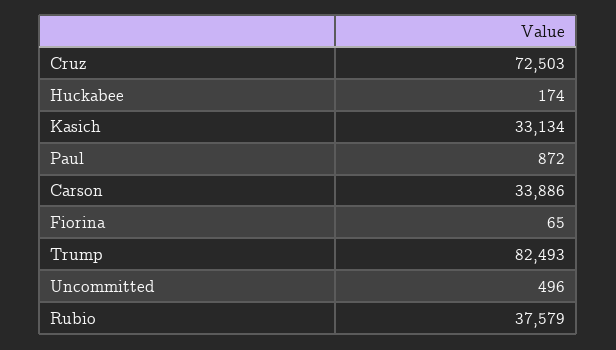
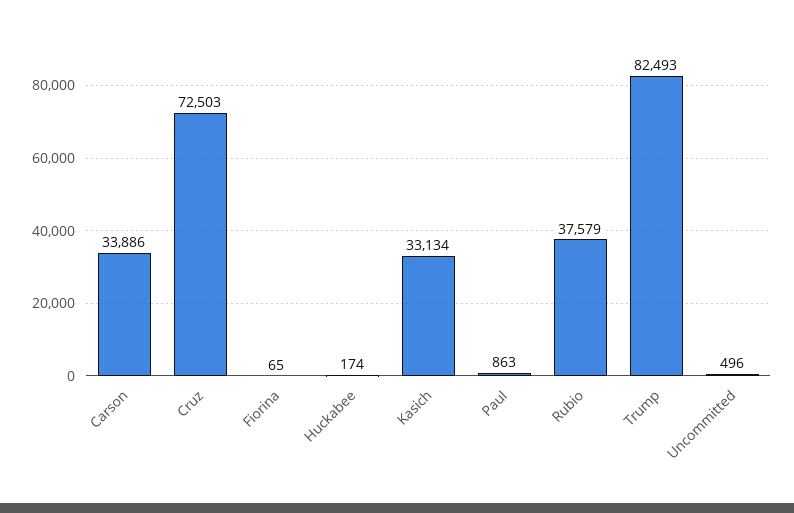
  {
    "Cruz": 72503,
    "Huckabee": 174,
    "Kasich": 33134,
-   "Paul": 872,
+   "Paul": 863,
    "Carson": 33886,
    "Fiorina": 65,
    "Trump": 82493,
    "Uncommitted": 496,
    "Rubio": 37579
  }

